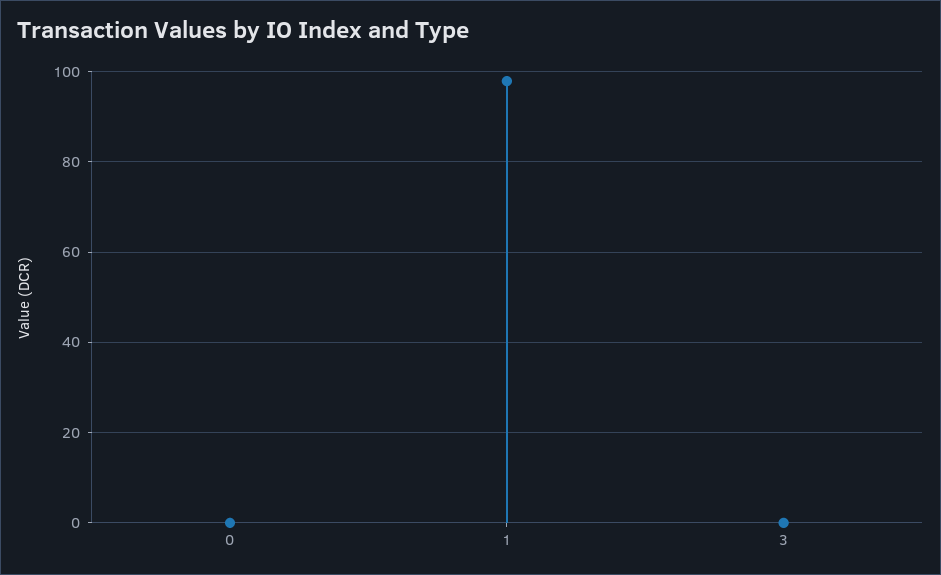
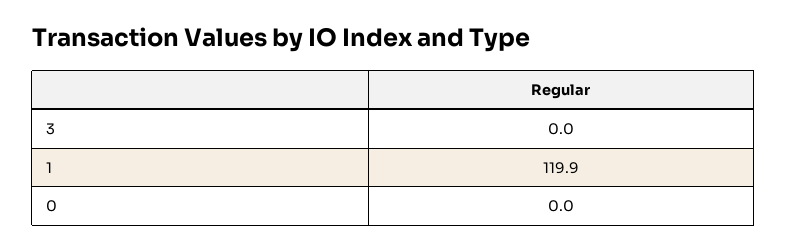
  {
    "0": 0,
-   "1": 98,
+   "1": 119.9,
    "3": 0
  }

